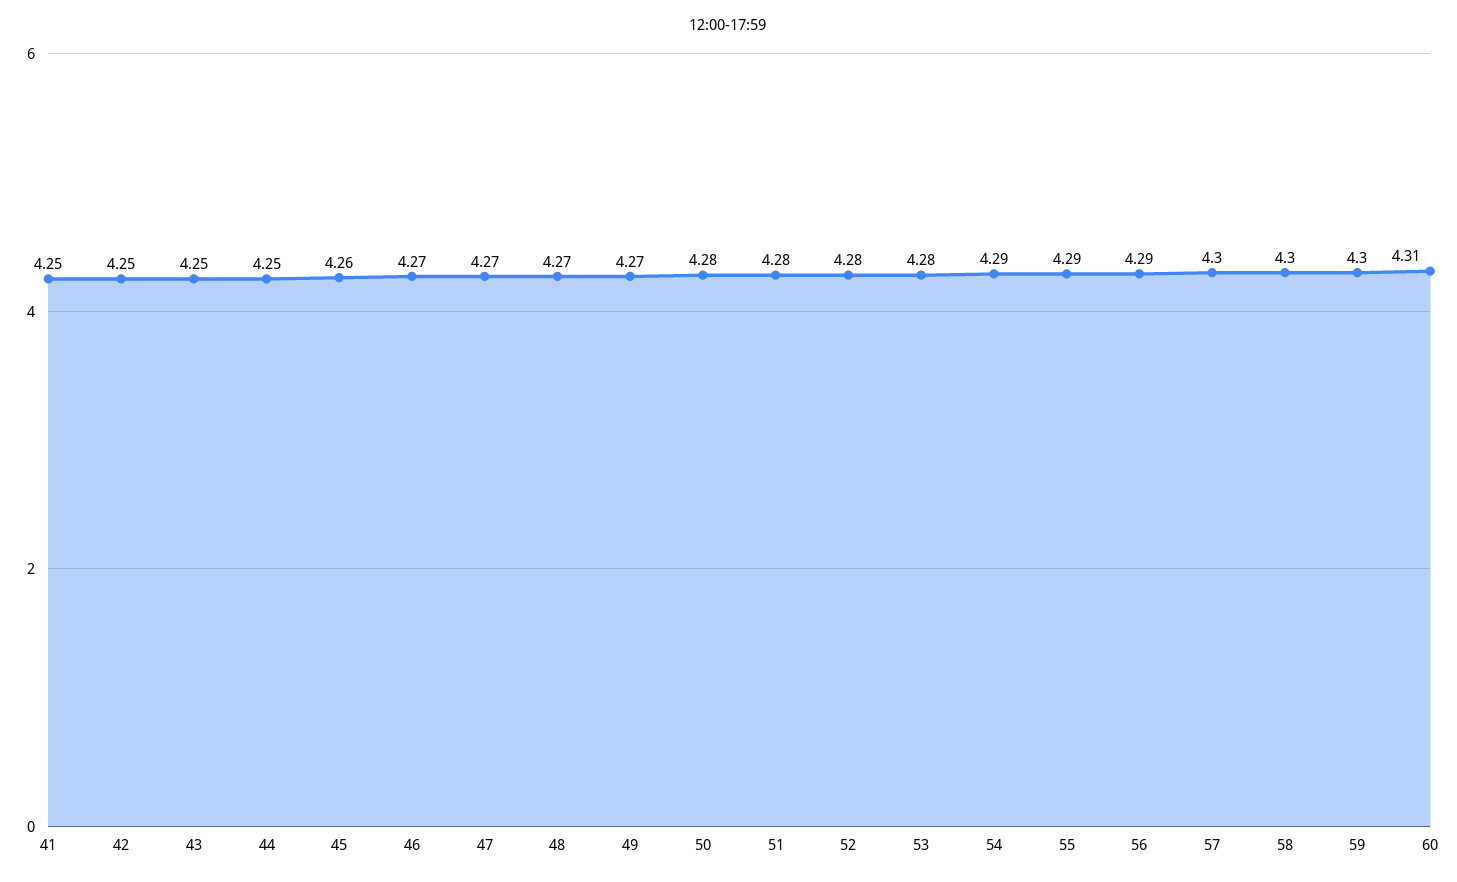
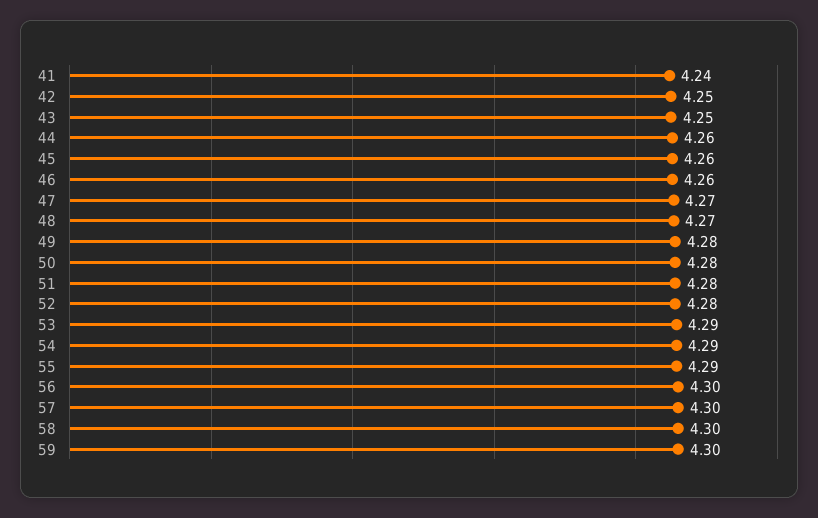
  {
-   "41": 4.25,
+   "41": 4.24,
    "42": 4.25,
    "43": 4.25,
-   "44": 4.25,
+   "44": 4.26,
    "45": 4.26,
-   "46": 4.27,
+   "46": 4.26,
    "47": 4.27,
    "48": 4.27,
-   "49": 4.27,
+   "49": 4.28,
    "50": 4.28,
    "51": 4.28,
    "52": 4.28,
-   "53": 4.28,
+   "53": 4.29,
    "54": 4.29,
    "55": 4.29,
-   "56": 4.29,
+   "56": 4.3,
    "57": 4.3,
    "58": 4.3,
-   "59": 4.3,
+   "59": 4.3
-   "60": 4.31
  }

